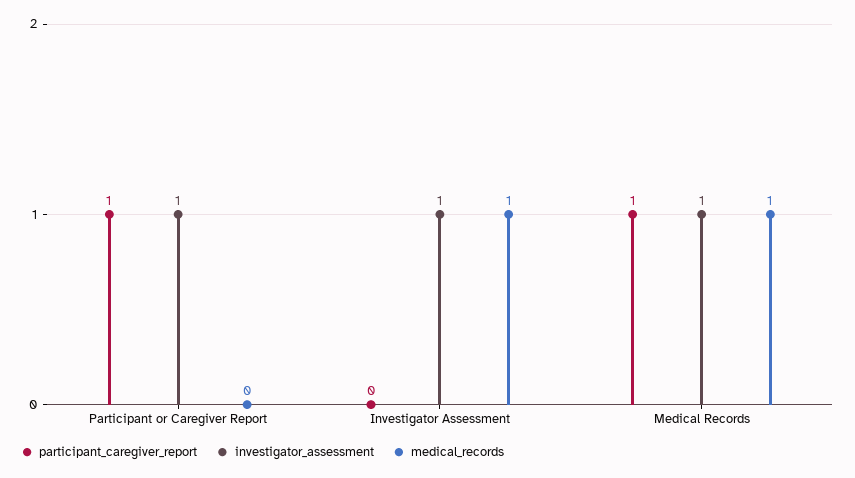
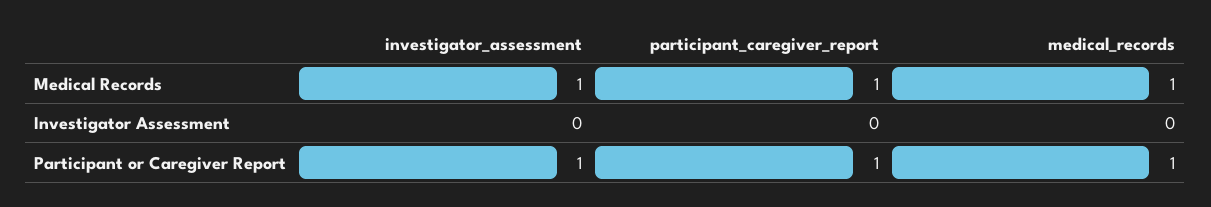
  {
    "participant_caregiver_report": {
      "Participant or Caregiver Report": 1,
      "Investigator Assessment": 0,
      "Medical Records": 1
    },
    "investigator_assessment": {
      "Participant or Caregiver Report": 1,
-     "Investigator Assessment": 1,
+     "Investigator Assessment": 0,
      "Medical Records": 1
    },
    "medical_records": {
-     "Participant or Caregiver Report": 0,
+     "Participant or Caregiver Report": 1,
-     "Investigator Assessment": 1,
+     "Investigator Assessment": 0,
      "Medical Records": 1
    }
  }

